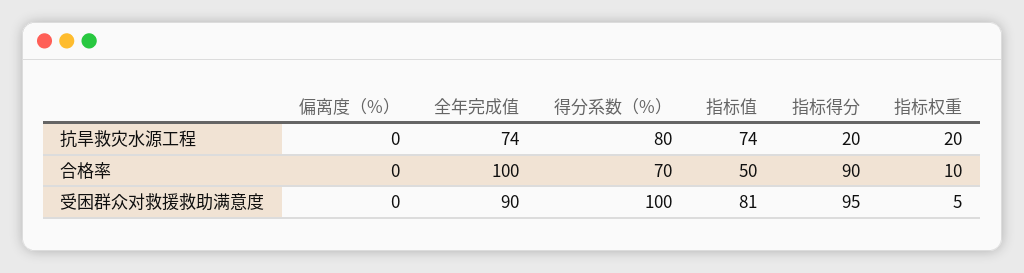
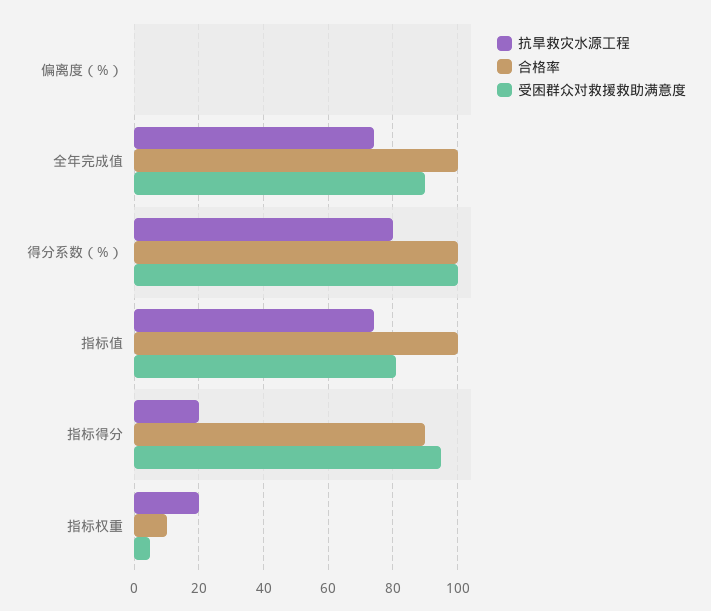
  {
    "抗旱救灾水源工程": {
      "偏离度（%）": 0,
      "全年完成值": 74,
      "得分系数（%）": 80,
      "指标值": 74,
      "指标得分": 20,
      "指标权重": 20
    },
    "合格率": {
      "偏离度（%）": 0,
      "全年完成值": 100,
-     "得分系数（%）": 70,
+     "得分系数（%）": 100,
-     "指标值": 50,
+     "指标值": 100,
      "指标得分": 90,
      "指标权重": 10
    },
    "受困群众对救援救助满意度": {
      "偏离度（%）": 0,
      "全年完成值": 90,
      "得分系数（%）": 100,
      "指标值": 81,
      "指标得分": 95,
      "指标权重": 5
    }
  }

